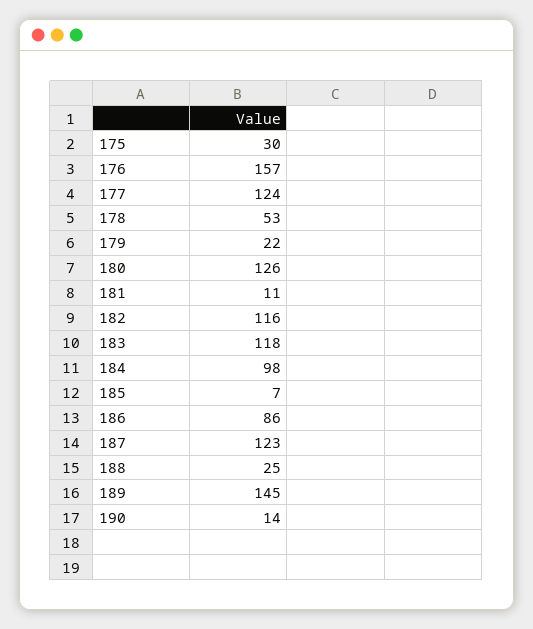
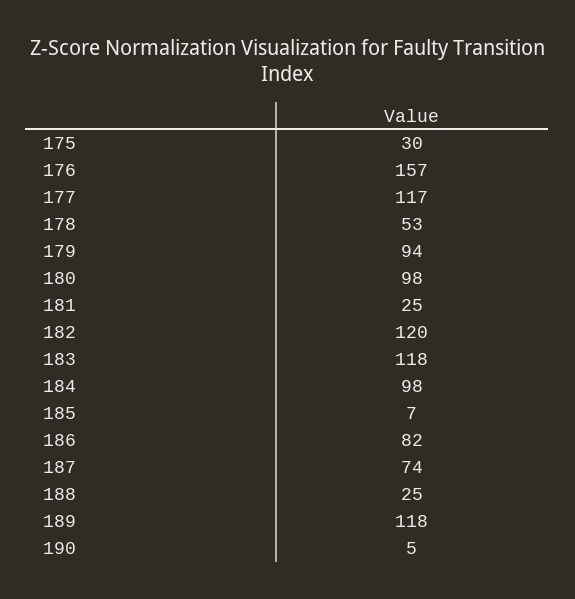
  {
    "175": 30,
    "176": 157,
-   "177": 124,
+   "177": 117,
    "178": 53,
-   "179": 22,
+   "179": 94,
-   "180": 126,
+   "180": 98,
-   "181": 11,
+   "181": 25,
-   "182": 116,
+   "182": 120,
    "183": 118,
    "184": 98,
    "185": 7,
-   "186": 86,
+   "186": 82,
-   "187": 123,
+   "187": 74,
    "188": 25,
-   "189": 145,
+   "189": 118,
-   "190": 14
+   "190": 5
  }

